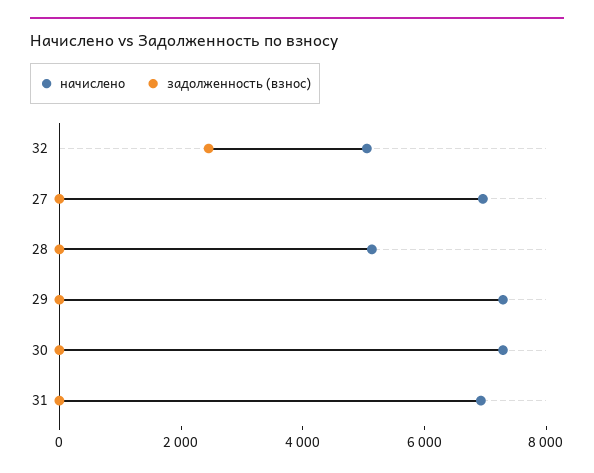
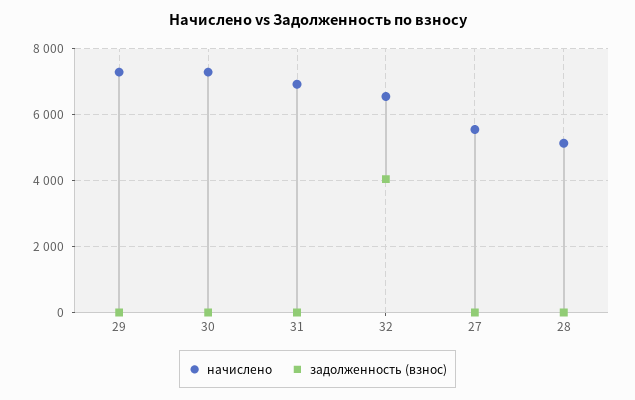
  {
    "начислено": {
-     "32": 5000,
+     "32": 6600,
-     "27": 7000,
+     "27": 5600,
      "28": 5200,
      "29": 7200,
      "30": 7200,
      "31": 7000
    },
    "задолженность (взнос)": {
-     "32": 2500,
+     "32": 4000,
      "27": 0,
      "28": 0,
      "29": 0,
      "30": 0,
      "31": 0
    }
  }

